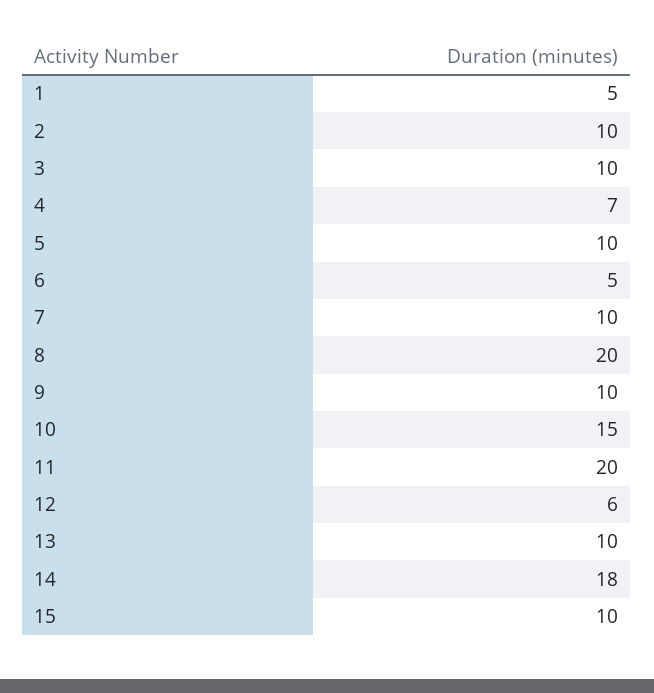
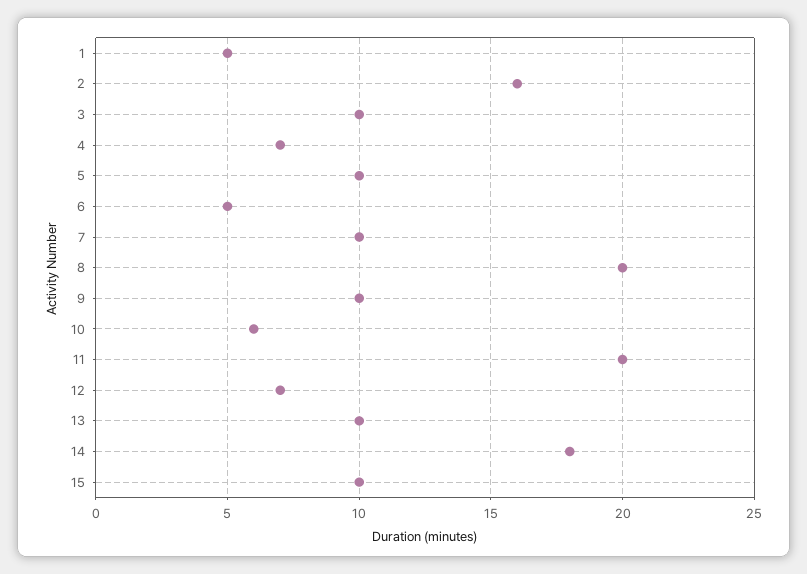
  {
    "1": 5,
-   "2": 10,
+   "2": 16,
    "3": 10,
    "4": 7,
    "5": 10,
    "6": 5,
    "7": 10,
    "8": 20,
    "9": 10,
-   "10": 15,
+   "10": 6,
    "11": 20,
-   "12": 6,
+   "12": 7,
    "13": 10,
    "14": 18,
    "15": 10
  }

